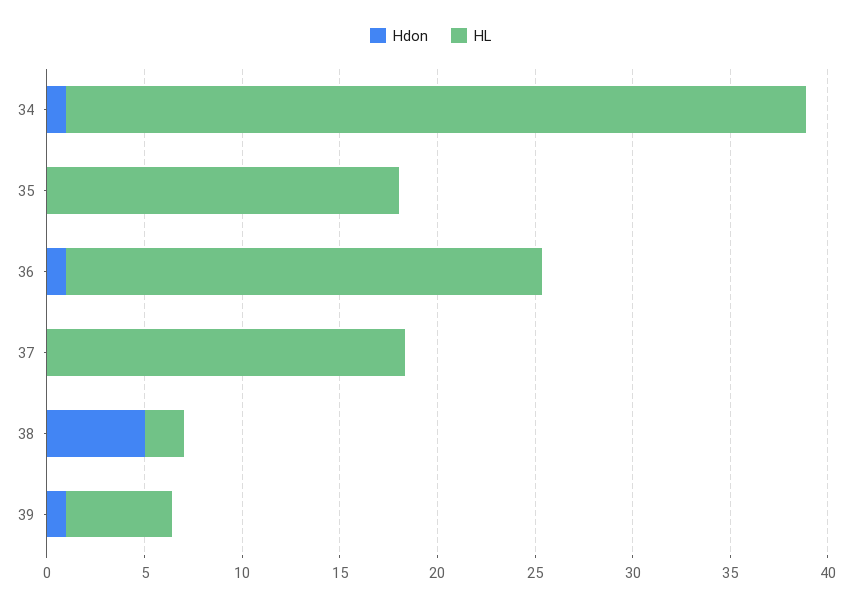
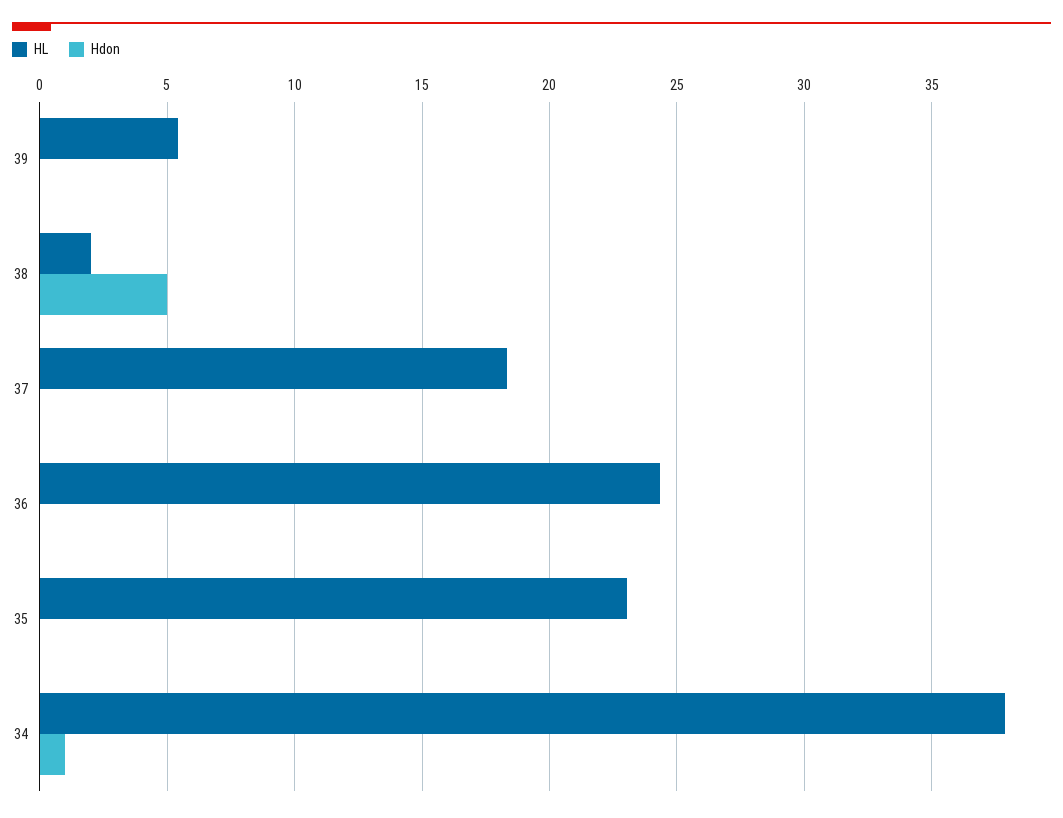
  {
    "Hdon": {
      "34": 1,
      "35": 0,
-     "36": 1,
+     "36": 0,
      "37": 0,
      "38": 5,
-     "39": 1
+     "39": 0
    },
    "HL": {
      "34": 38,
-     "35": 18,
+     "35": 23,
      "36": 24.5,
      "37": 18.5,
      "38": 2,
      "39": 5.5
    }
  }

